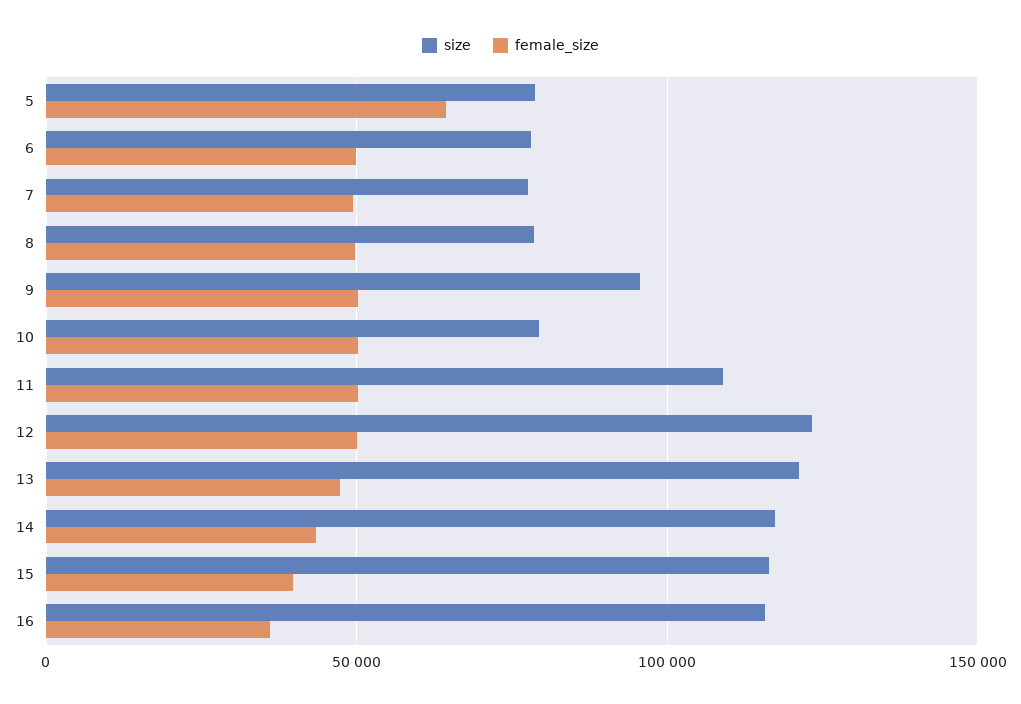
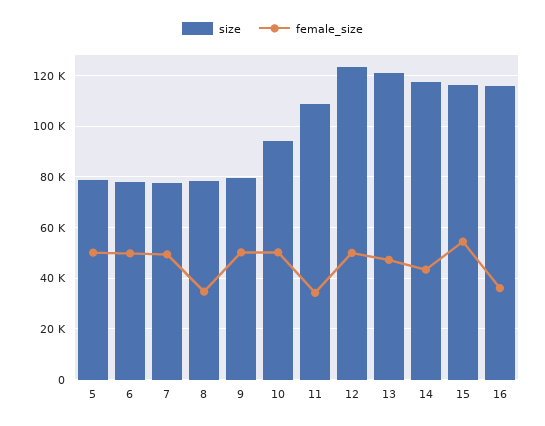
  {
    "size": {
      "5": 77500,
      "6": 77500,
      "7": 77500,
      "8": 77500,
-     "9": 95000,
+     "9": 80000,
-     "10": 80000,
+     "10": 95000,
      "11": 110000,
      "12": 122500,
      "13": 120000,
      "14": 117500,
      "15": 117500,
      "16": 115000
    },
    "female_size": {
-     "5": 65000,
+     "5": 50000,
      "6": 50000,
      "7": 50000,
-     "8": 50000,
+     "8": 35000,
      "9": 50000,
      "10": 50000,
-     "11": 50000,
+     "11": 35000,
      "12": 50000,
      "13": 47500,
      "14": 42500,
-     "15": 40000,
+     "15": 55000,
      "16": 35000
    }
  }

